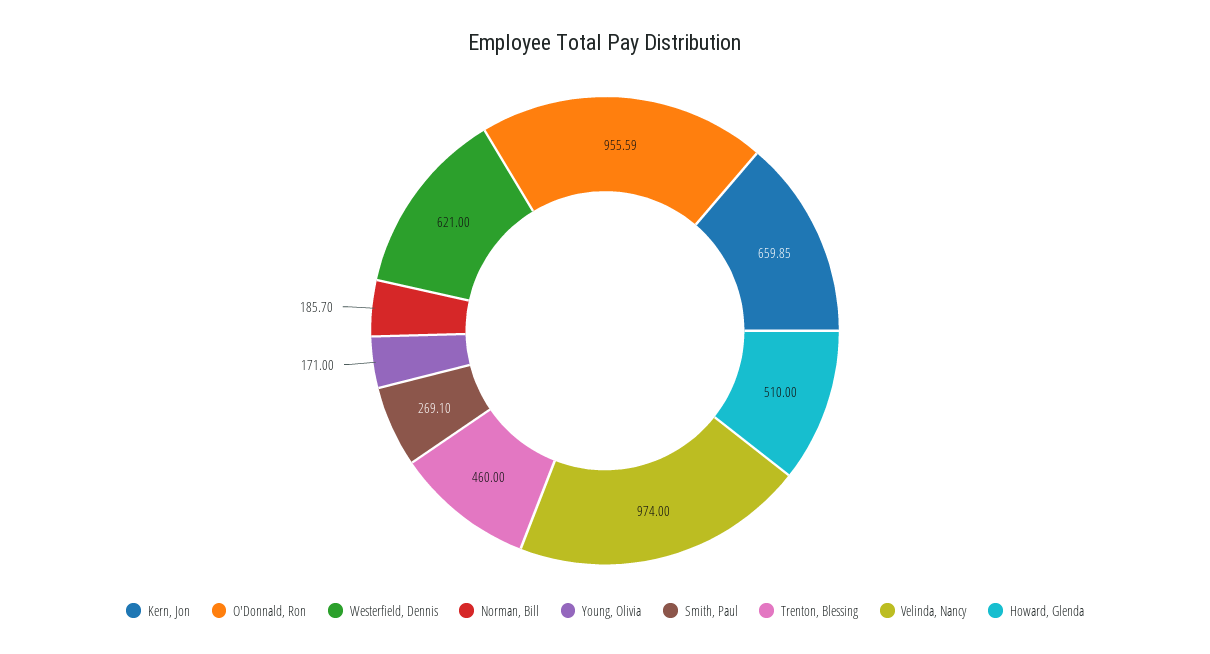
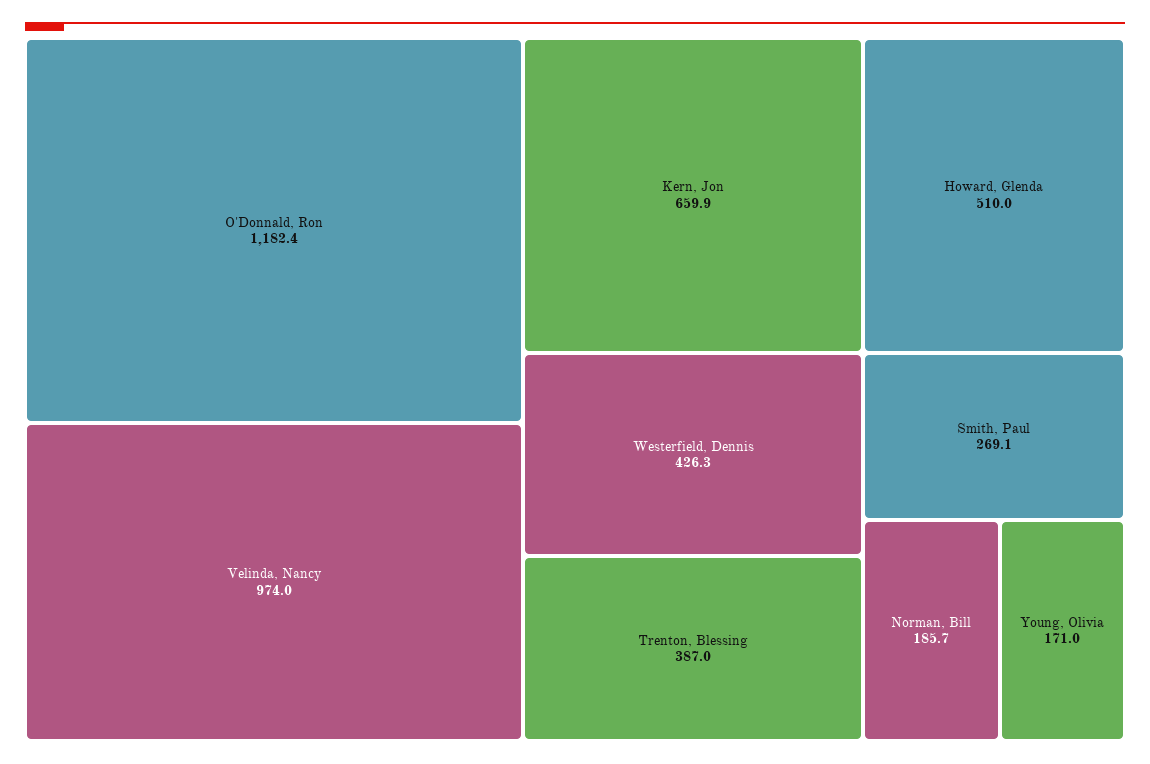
  {
    "Kern, Jon": 659.85,
-   "O'Donnald, Ron": 955.59,
+   "O'Donnald, Ron": 1182.4,
-   "Westerfield, Dennis": 621,
+   "Westerfield, Dennis": 426.3,
    "Norman, Bill": 185.7,
    "Young, Olivia": 171,
    "Smith, Paul": 269.1,
-   "Trenton, Blessing": 460,
+   "Trenton, Blessing": 387,
    "Velinda, Nancy": 974,
    "Howard, Glenda": 510
  }

